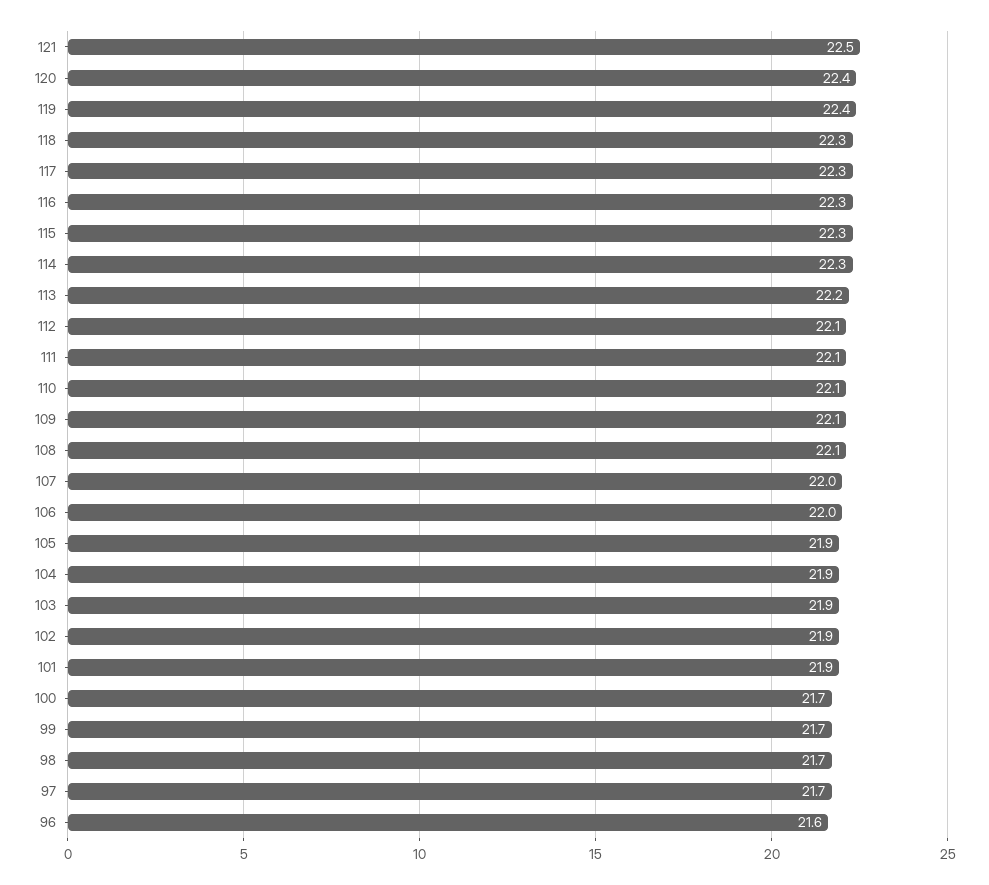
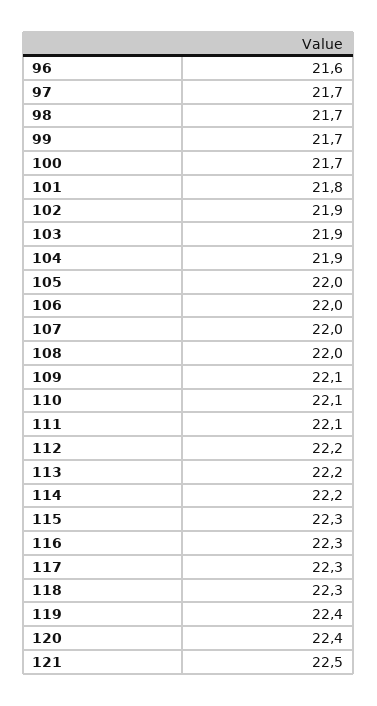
  {
    "121": 22.5,
    "120": 22.4,
    "119": 22.4,
    "118": 22.3,
    "117": 22.3,
    "116": 22.3,
    "115": 22.3,
-   "114": 22.3,
+   "114": 22.2,
    "113": 22.2,
-   "112": 22.1,
+   "112": 22.2,
    "111": 22.1,
    "110": 22.1,
    "109": 22.1,
-   "108": 22.1,
+   "108": 22,
    "107": 22,
    "106": 22,
-   "105": 21.9,
+   "105": 22,
    "104": 21.9,
    "103": 21.9,
    "102": 21.9,
-   "101": 21.9,
+   "101": 21.8,
    "100": 21.7,
    "99": 21.7,
    "98": 21.7,
    "97": 21.7,
    "96": 21.6
  }

